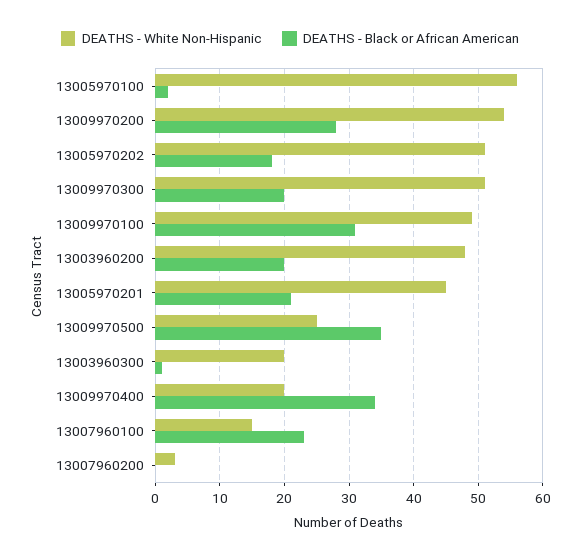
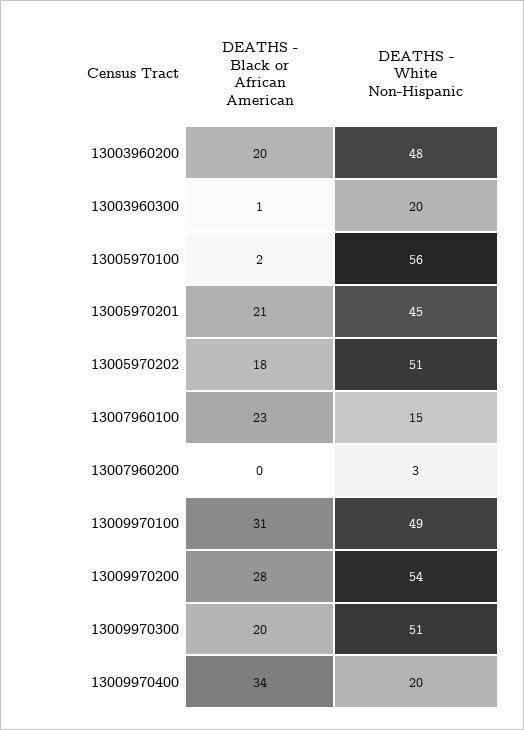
  {
    "DEATHS - White Non-Hispanic": {
      "13005970100": 56,
      "13009970200": 54,
      "13005970202": 51,
      "13009970300": 51,
      "13009970100": 49,
      "13003960200": 48,
      "13005970201": 45,
-     "13009970500": 25,
      "13003960300": 20,
      "13009970400": 20,
      "13007960100": 15,
      "13007960200": 3
    },
    "DEATHS - Black or African American": {
      "13005970100": 2,
      "13009970200": 28,
      "13005970202": 18,
      "13009970300": 20,
      "13009970100": 31,
      "13003960200": 20,
      "13005970201": 21,
-     "13009970500": 35,
      "13003960300": 1,
      "13009970400": 34,
      "13007960100": 23,
      "13007960200": 0
    }
  }

